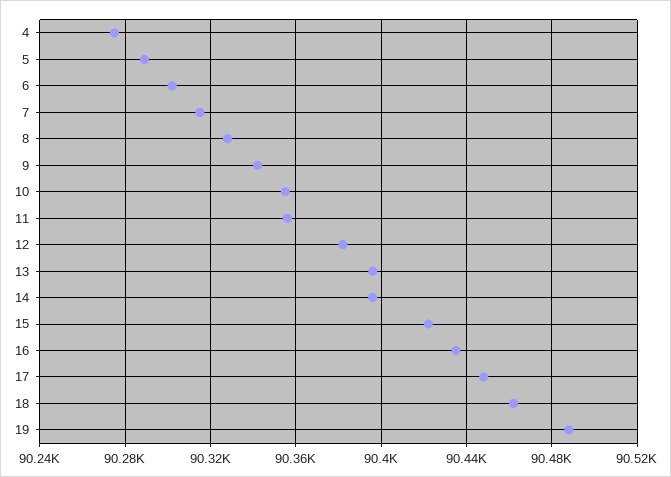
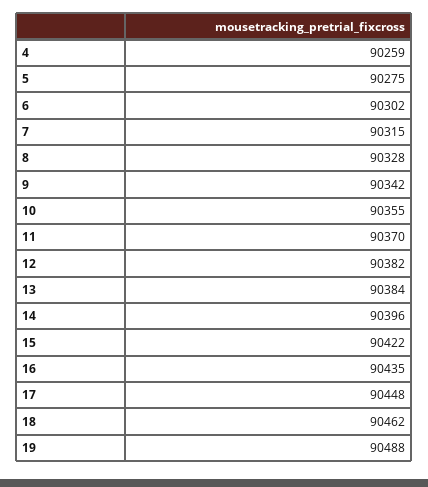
  {
-   "4": 90275,
+   "4": 90259,
-   "5": 90290,
+   "5": 90275,
    "6": 90302,
    "7": 90315,
    "8": 90328,
    "9": 90342,
    "10": 90355,
-   "11": 90355,
+   "11": 90370,
    "12": 90382,
-   "13": 90395,
+   "13": 90384,
    "14": 90396,
    "15": 90422,
    "16": 90435,
    "17": 90448,
    "18": 90462,
    "19": 90488
  }

